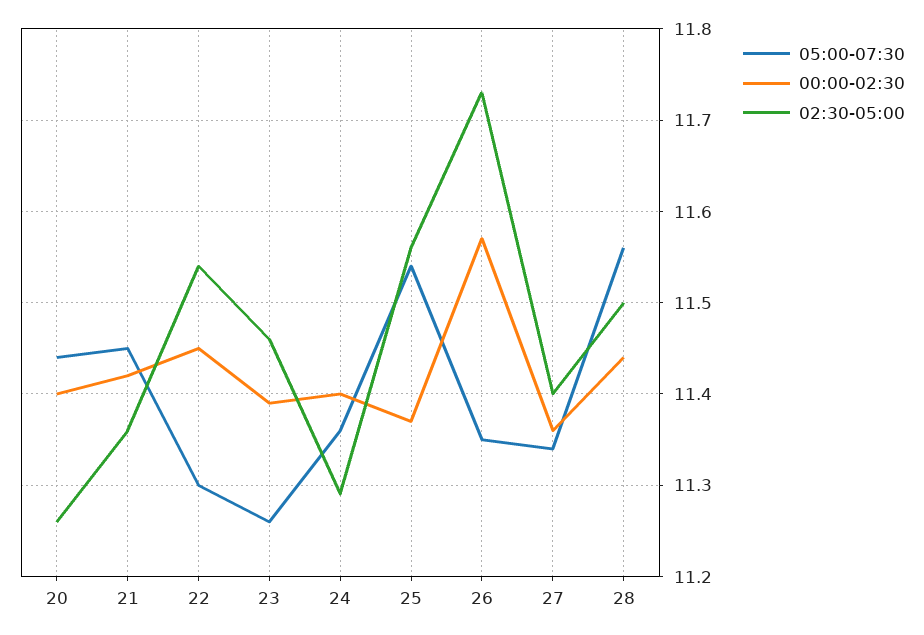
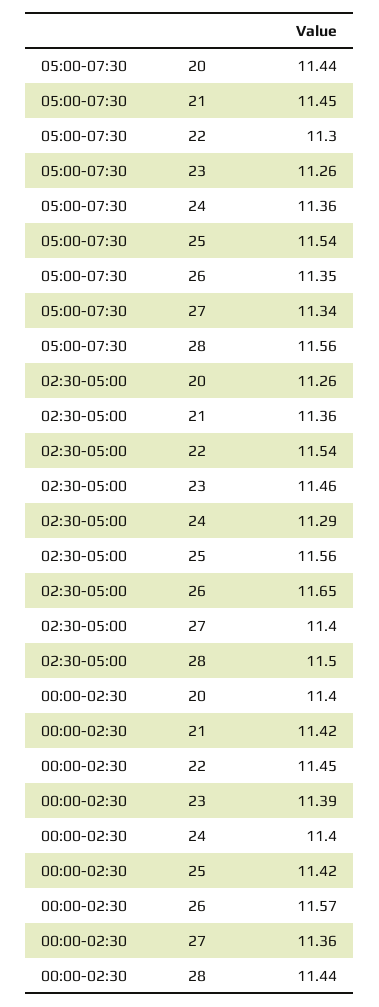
  {
    "05:00-07:30": {
      "20": 11.44,
      "21": 11.45,
      "22": 11.3,
      "23": 11.26,
      "24": 11.36,
      "25": 11.54,
      "26": 11.35,
      "27": 11.34,
      "28": 11.56
    },
    "00:00-02:30": {
      "20": 11.4,
      "21": 11.42,
      "22": 11.45,
      "23": 11.39,
      "24": 11.4,
-     "25": 11.37,
+     "25": 11.42,
      "26": 11.57,
      "27": 11.36,
      "28": 11.44
    },
    "02:30-05:00": {
      "20": 11.26,
      "21": 11.36,
      "22": 11.54,
      "23": 11.46,
      "24": 11.29,
      "25": 11.56,
-     "26": 11.73,
+     "26": 11.65,
      "27": 11.4,
      "28": 11.5
    }
  }

